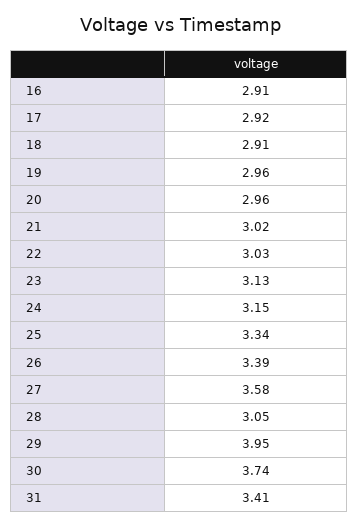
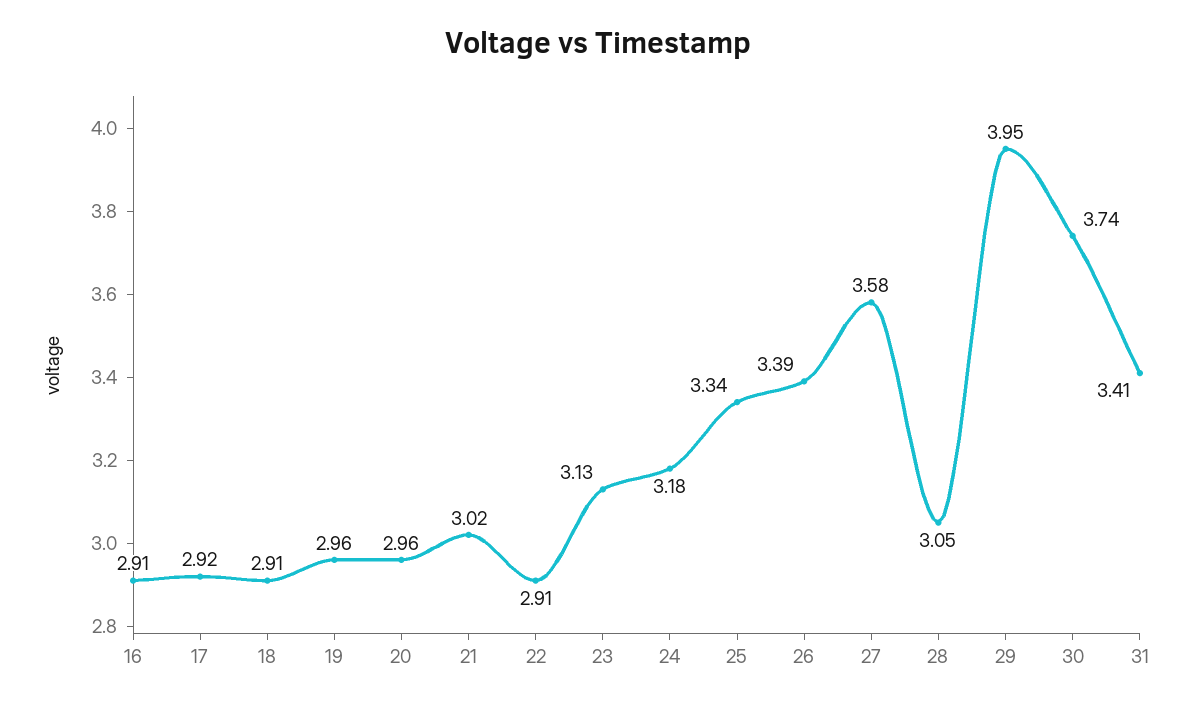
  {
    "16": 2.91,
    "17": 2.92,
    "18": 2.91,
    "19": 2.96,
    "20": 2.96,
    "21": 3.02,
-   "22": 3.03,
+   "22": 2.91,
    "23": 3.13,
-   "24": 3.15,
+   "24": 3.18,
    "25": 3.34,
    "26": 3.39,
    "27": 3.58,
    "28": 3.05,
    "29": 3.95,
    "30": 3.74,
    "31": 3.41
  }

